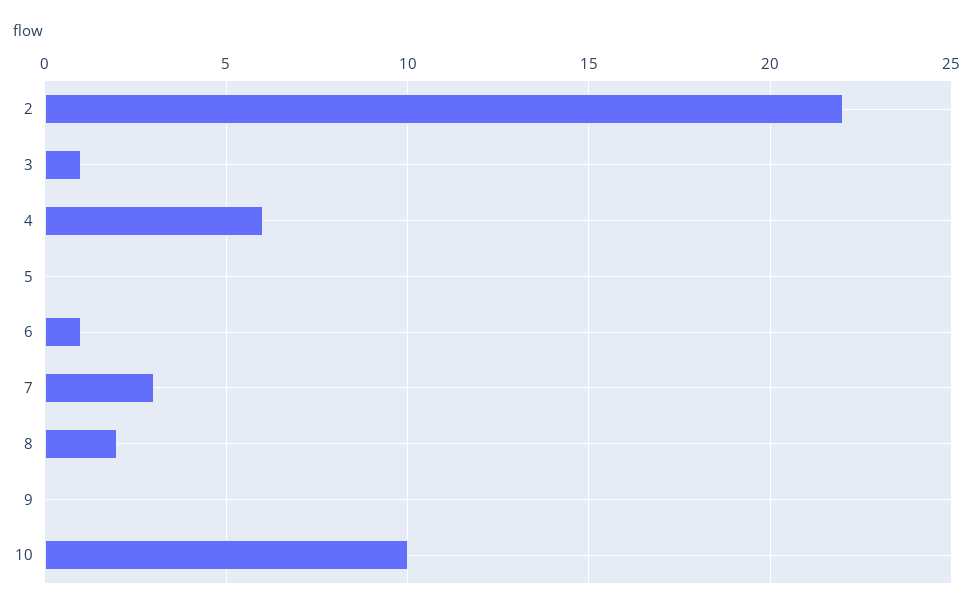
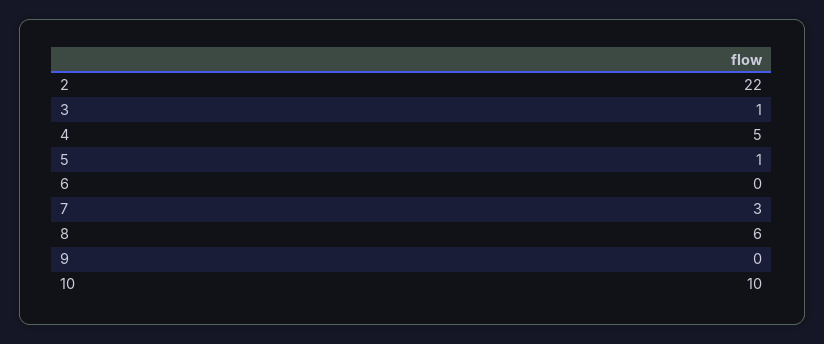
  {
    "2": 22,
    "3": 1,
-   "4": 6,
+   "4": 5,
-   "5": 0,
+   "5": 1,
-   "6": 1,
+   "6": 0,
    "7": 3,
-   "8": 2,
+   "8": 6,
    "9": 0,
    "10": 10
  }

